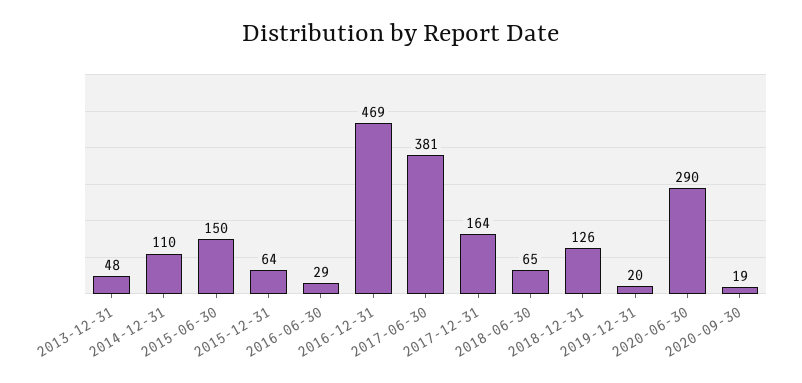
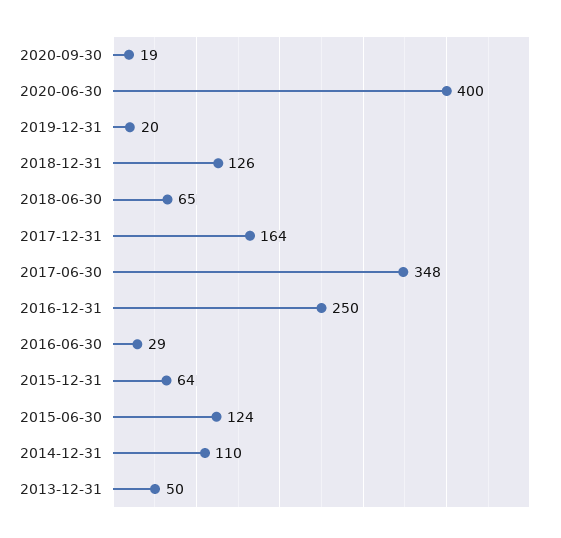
  {
-   "2013-12-31": 48,
+   "2013-12-31": 50,
    "2014-12-31": 110,
-   "2015-06-30": 150,
+   "2015-06-30": 124,
    "2015-12-31": 64,
    "2016-06-30": 29,
-   "2016-12-31": 469,
+   "2016-12-31": 250,
-   "2017-06-30": 381,
+   "2017-06-30": 348,
    "2017-12-31": 164,
    "2018-06-30": 65,
    "2018-12-31": 126,
    "2019-12-31": 20,
-   "2020-06-30": 290,
+   "2020-06-30": 400,
    "2020-09-30": 19
  }

